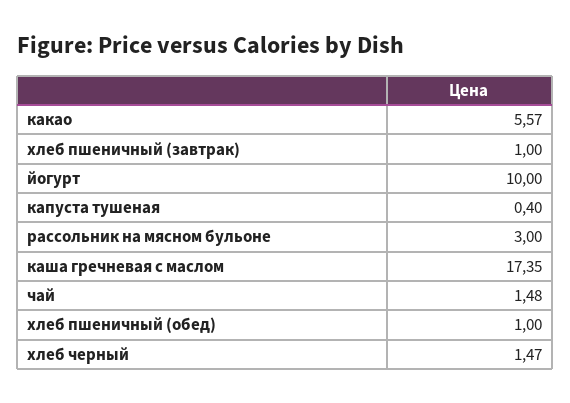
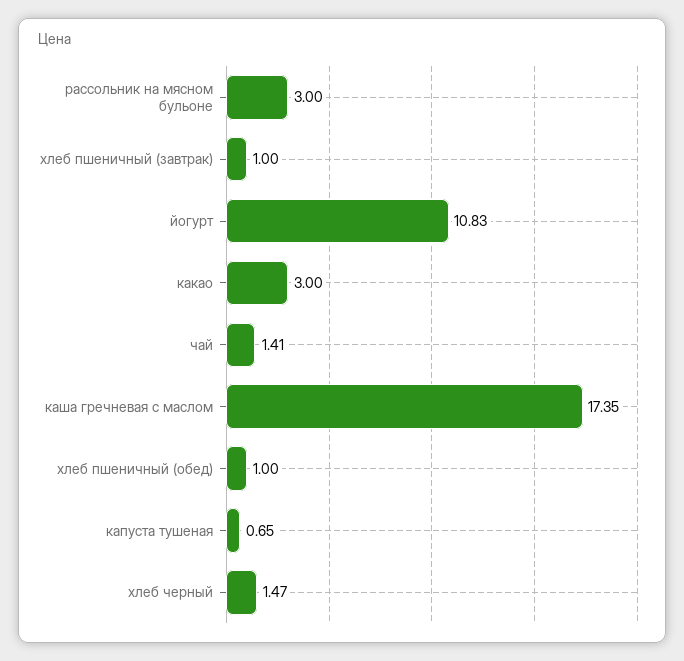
  {
-   "какао": 5.57,
+   "какао": 3,
    "хлеб пшеничный (завтрак)": 1,
-   "йогурт": 10,
+   "йогурт": 10.83,
-   "капуста тушеная": 0.4,
+   "капуста тушеная": 0.65,
    "рассольник на мясном бульоне": 3,
    "каша гречневая с маслом": 17.35,
-   "чай": 1.48,
+   "чай": 1.41,
    "хлеб пшеничный (обед)": 1,
    "хлеб черный": 1.47
  }

